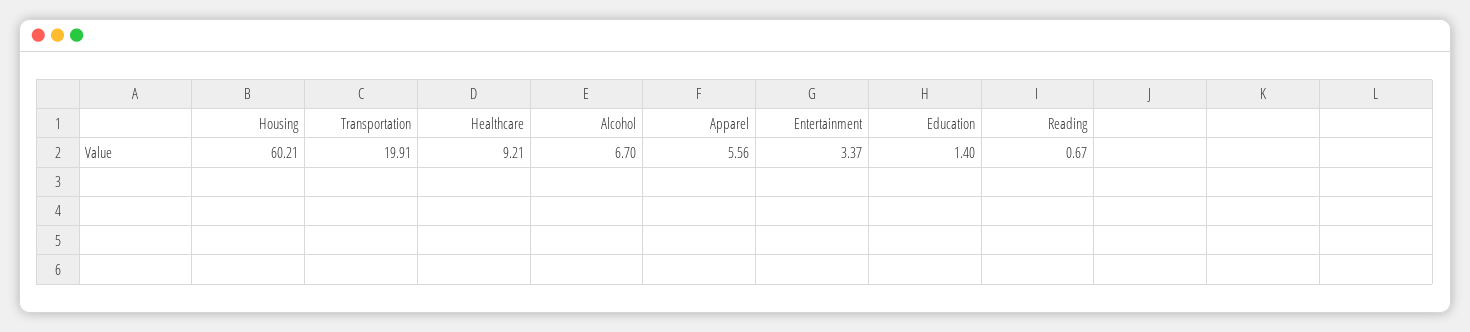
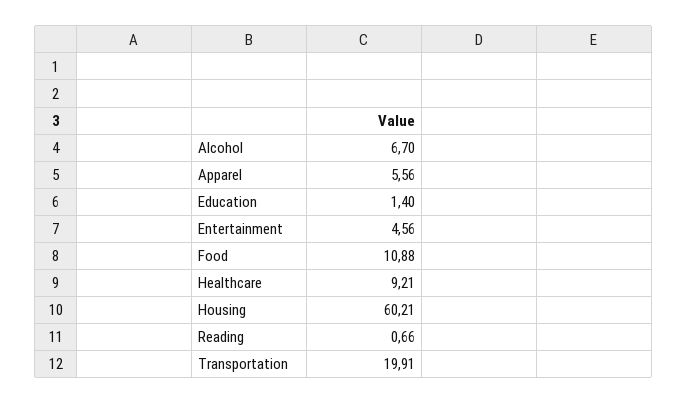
  {
    "Housing": 60.21,
    "Transportation": 19.91,
    "Healthcare": 9.21,
    "Alcohol": 6.7,
    "Apparel": 5.56,
-   "Entertainment": 3.37,
+   "Entertainment": 4.56,
    "Education": 1.4,
-   "Reading": 0.67
+   "Reading": 0.66,
+   "Food": 10.88
  }

